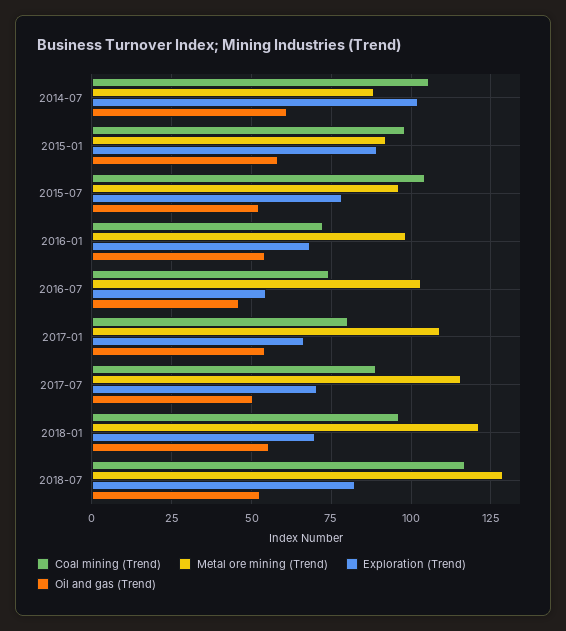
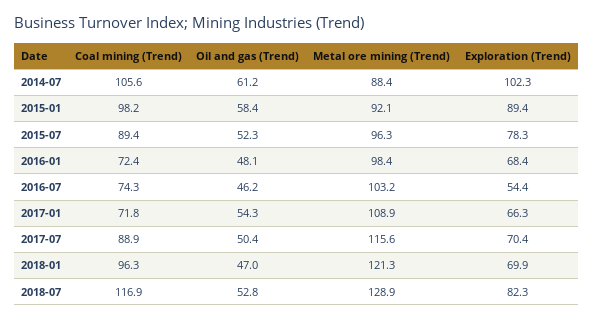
  {
    "Coal mining (Trend)": {
      "2014-07": 105.6,
      "2015-01": 98.2,
-     "2015-07": 105,
+     "2015-07": 89.4,
      "2016-01": 72.4,
      "2016-07": 74.3,
-     "2017-01": 80,
+     "2017-01": 71.8,
      "2017-07": 88.9,
      "2018-01": 96.3,
      "2018-07": 116.9
    },
    "Metal ore mining (Trend)": {
      "2014-07": 88.4,
      "2015-01": 92.1,
      "2015-07": 96.3,
      "2016-01": 98.4,
      "2016-07": 103.2,
      "2017-01": 108.9,
      "2017-07": 115.6,
      "2018-01": 121.3,
      "2018-07": 128.9
    },
    "Exploration (Trend)": {
      "2014-07": 102.3,
      "2015-01": 89.4,
      "2015-07": 78.3,
      "2016-01": 68.4,
      "2016-07": 54.4,
      "2017-01": 66.3,
      "2017-07": 70.4,
      "2018-01": 69.9,
      "2018-07": 82.3
    },
    "Oil and gas (Trend)": {
      "2014-07": 61.2,
      "2015-01": 58.4,
      "2015-07": 52.3,
-     "2016-01": 55,
+     "2016-01": 48.1,
      "2016-07": 46.2,
      "2017-01": 54.3,
      "2017-07": 50.4,
-     "2018-01": 55,
+     "2018-01": 47,
      "2018-07": 52.8
    }
  }

